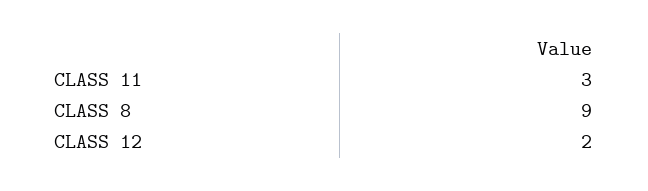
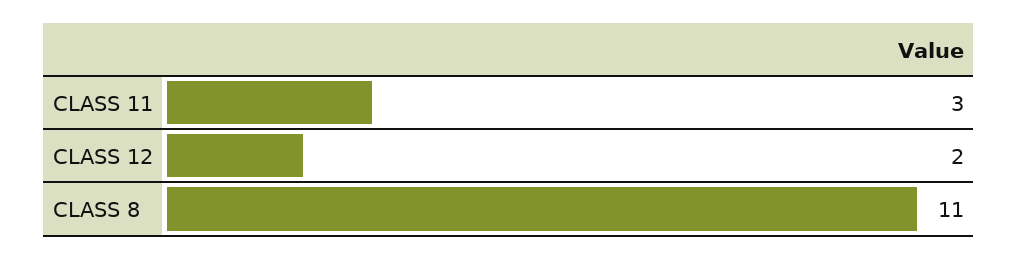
  {
    "CLASS 11": 3,
-   "CLASS 8": 9,
+   "CLASS 8": 11,
    "CLASS 12": 2
  }

